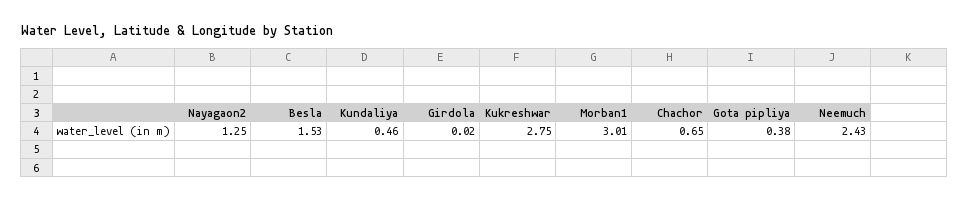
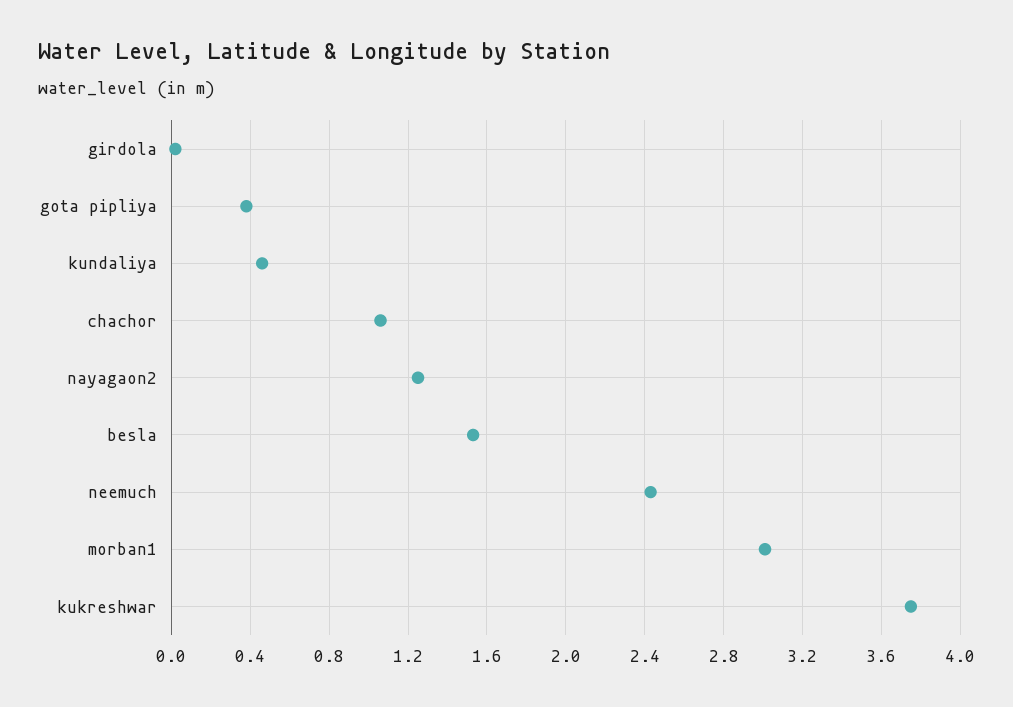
  {
    "Nayagaon2": 1.25,
    "Besla": 1.53,
    "Kundaliya": 0.46,
    "Girdola": 0.02,
-   "Kukreshwar": 2.75,
+   "Kukreshwar": 3.75,
    "Morban1": 3.01,
-   "Chachor": 0.65,
+   "Chachor": 1.05,
    "Gota pipliya": 0.38,
    "Neemuch": 2.43
  }

